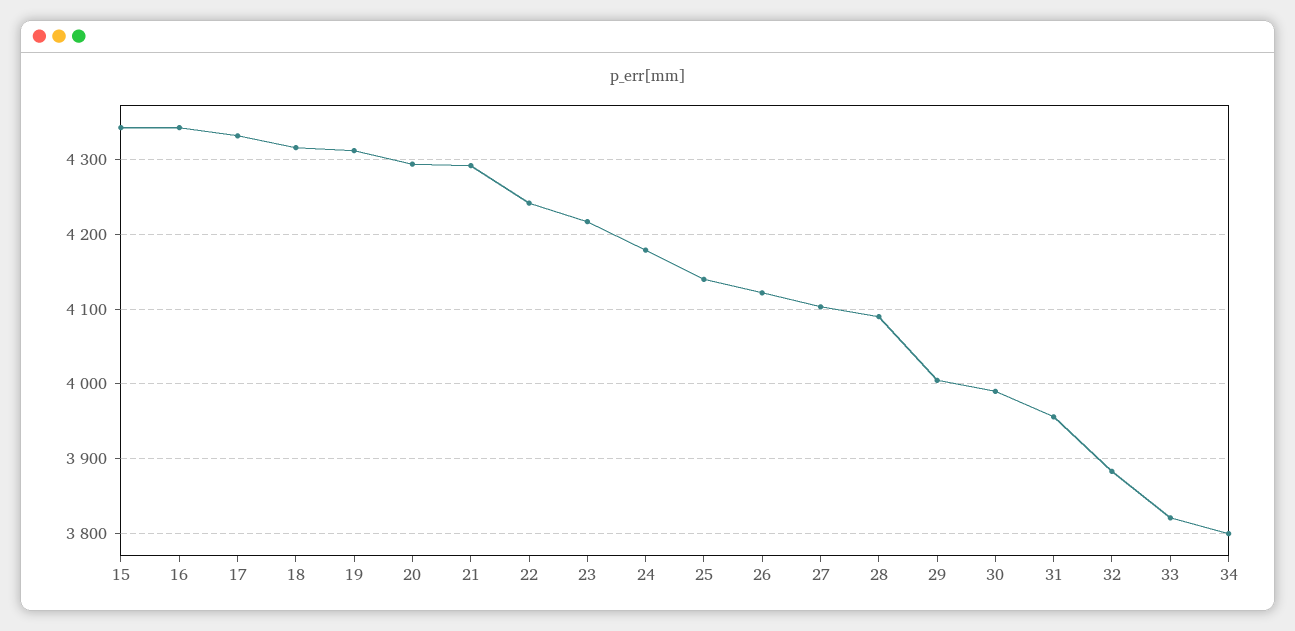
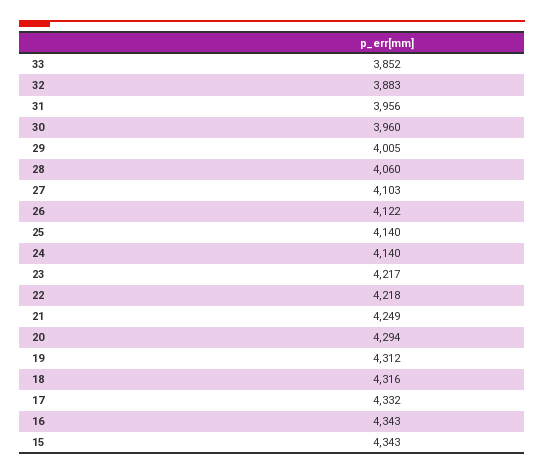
  {
    "15": 4343,
    "16": 4343,
    "17": 4332,
    "18": 4316,
    "19": 4312,
    "20": 4294,
-   "21": 4290,
+   "21": 4249,
-   "22": 4240,
+   "22": 4218,
    "23": 4217,
-   "24": 4180,
+   "24": 4140,
    "25": 4140,
    "26": 4122,
    "27": 4103,
-   "28": 4090,
+   "28": 4060,
    "29": 4005,
-   "30": 3990,
+   "30": 3960,
    "31": 3956,
    "32": 3883,
-   "33": 3820,
+   "33": 3852
-   "34": 3800
  }

